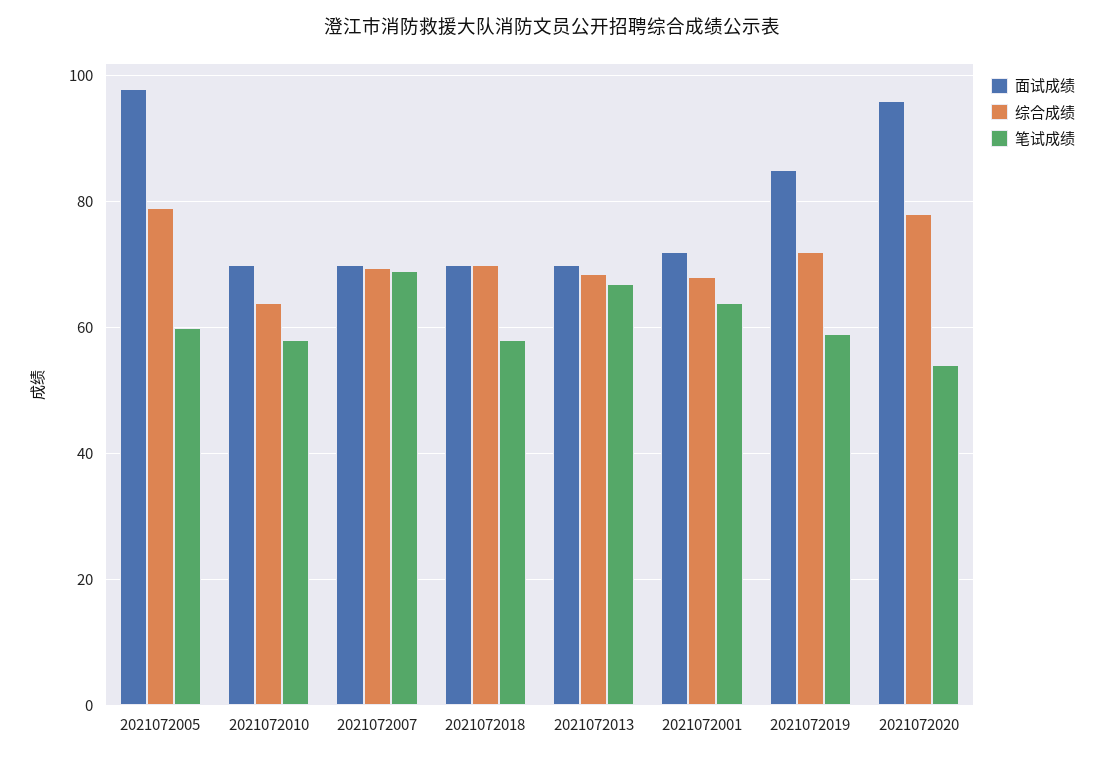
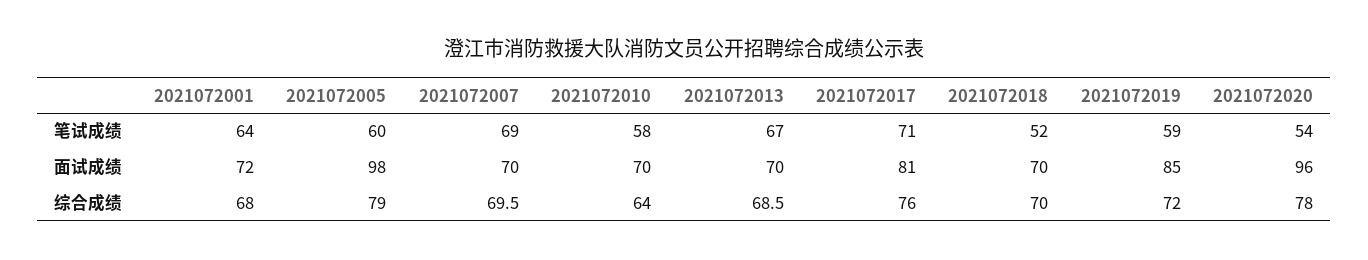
  {
    "面试成绩": {
      "2021072005": 98,
      "2021072010": 70,
      "2021072007": 70,
      "2021072018": 70,
      "2021072013": 70,
      "2021072001": 72,
      "2021072019": 85,
-     "2021072020": 96
+     "2021072020": 96,
+     "2021072017": 81
    },
    "综合成绩": {
      "2021072005": 79,
      "2021072010": 64,
      "2021072007": 69.5,
      "2021072018": 70,
      "2021072013": 68.5,
      "2021072001": 68,
      "2021072019": 72,
-     "2021072020": 78
+     "2021072020": 78,
+     "2021072017": 76
    },
    "笔试成绩": {
      "2021072005": 60,
      "2021072010": 58,
      "2021072007": 69,
-     "2021072018": 58,
+     "2021072018": 52,
      "2021072013": 67,
      "2021072001": 64,
      "2021072019": 59,
-     "2021072020": 54
+     "2021072020": 54,
+     "2021072017": 71
    }
  }

